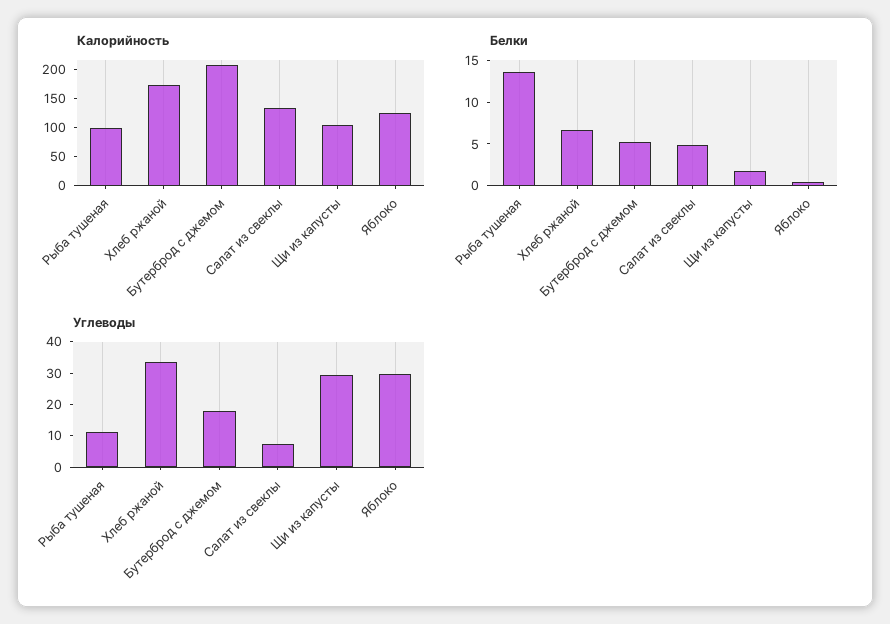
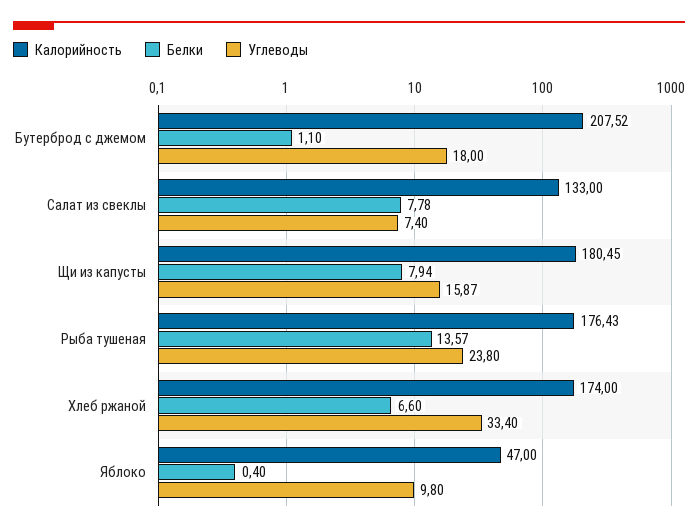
  {
    "Калорийность": {
-     "Рыба тушеная": 100,
+     "Рыба тушеная": 176.43,
      "Хлеб ржаной": 174,
      "Бутерброд с джемом": 207.52,
      "Салат из свеклы": 133,
-     "Щи из капусты": 100,
+     "Щи из капусты": 180.45,
-     "Яблоко": 125
+     "Яблоко": 47
    },
    "Белки": {
      "Рыба тушеная": 13.57,
      "Хлеб ржаной": 6.6,
-     "Бутерброд с джемом": 5,
+     "Бутерброд с джемом": 1.1,
-     "Салат из свеклы": 5,
+     "Салат из свеклы": 7.78,
-     "Щи из капусты": 2,
+     "Щи из капусты": 7.94,
      "Яблоко": 0.4
    },
    "Углеводы": {
-     "Рыба тушеная": 10,
+     "Рыба тушеная": 23.8,
      "Хлеб ржаной": 33.4,
      "Бутерброд с джемом": 18,
      "Салат из свеклы": 7.4,
-     "Щи из капусты": 30,
+     "Щи из капусты": 15.87,
-     "Яблоко": 30
+     "Яблоко": 9.8
    }
  }

